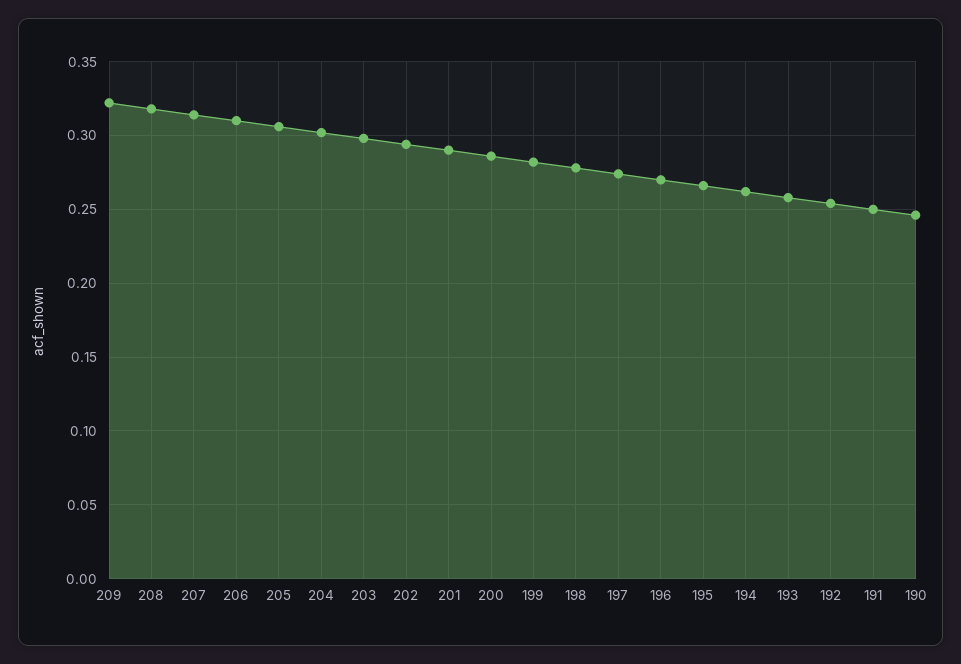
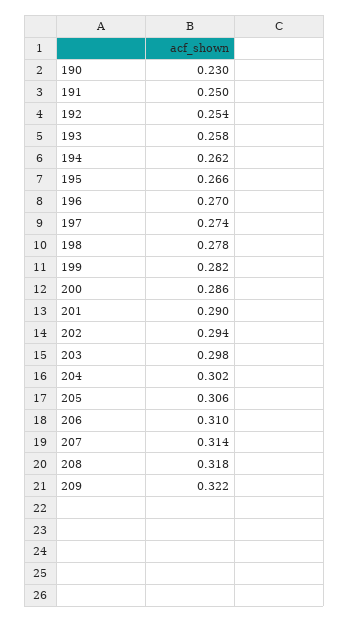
  {
    "209": 0.322,
    "208": 0.318,
    "207": 0.314,
    "206": 0.31,
    "205": 0.306,
    "204": 0.302,
    "203": 0.298,
    "202": 0.294,
    "201": 0.29,
    "200": 0.286,
    "199": 0.282,
    "198": 0.278,
    "197": 0.274,
    "196": 0.27,
    "195": 0.266,
    "194": 0.262,
    "193": 0.258,
    "192": 0.254,
    "191": 0.25,
-   "190": 0.245
+   "190": 0.23
  }

